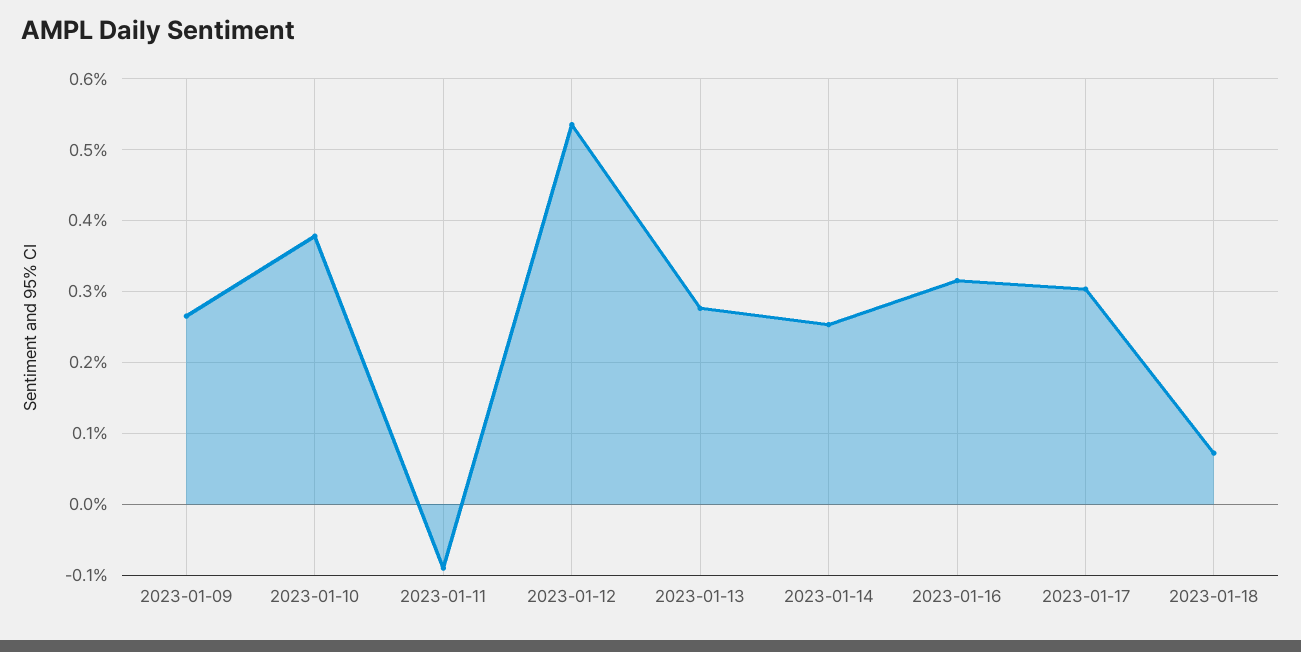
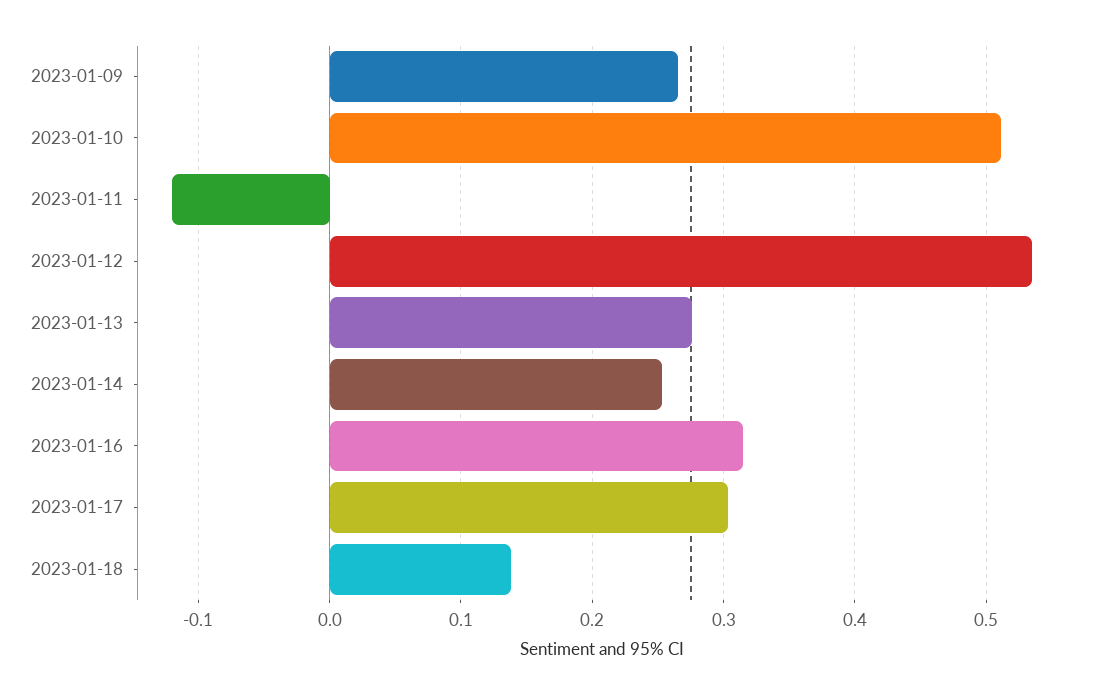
  {
    "2023-01-09": 0.27,
-   "2023-01-10": 0.38,
+   "2023-01-10": 0.51,
-   "2023-01-11": -0.09,
+   "2023-01-11": -0.12,
    "2023-01-12": 0.54,
    "2023-01-13": 0.28,
    "2023-01-14": 0.25,
    "2023-01-16": 0.32,
    "2023-01-17": 0.3,
-   "2023-01-18": 0.07
+   "2023-01-18": 0.14
  }

